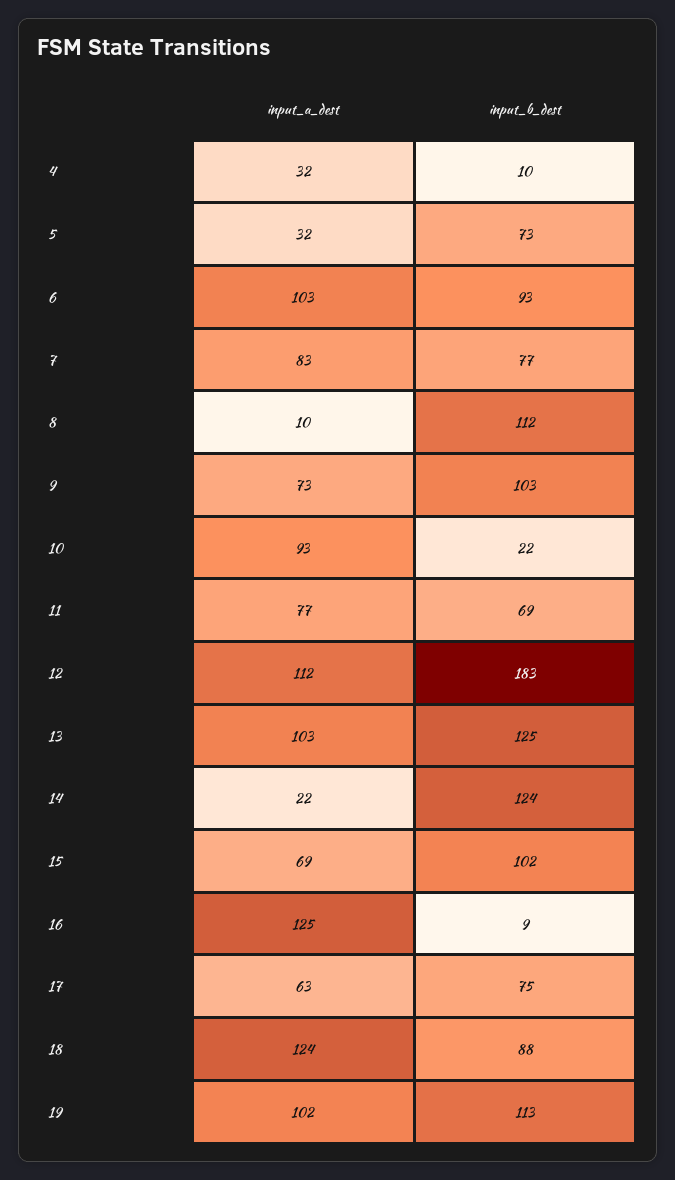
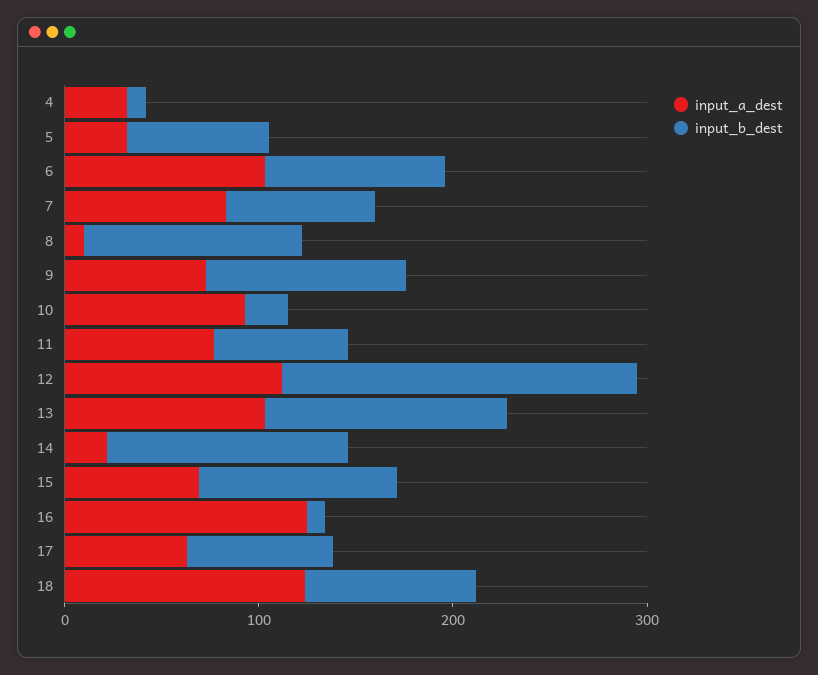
  {
    "input_a_dest": {
      "4": 32,
      "5": 32,
      "6": 103,
      "7": 83,
      "8": 10,
      "9": 73,
      "10": 93,
      "11": 77,
      "12": 112,
      "13": 103,
      "14": 22,
      "15": 69,
      "16": 125,
      "17": 63,
-     "18": 124,
+     "18": 124
-     "19": 102
    },
    "input_b_dest": {
      "4": 10,
      "5": 73,
      "6": 93,
      "7": 77,
      "8": 112,
      "9": 103,
      "10": 22,
      "11": 69,
      "12": 183,
      "13": 125,
      "14": 124,
      "15": 102,
      "16": 9,
      "17": 75,
-     "18": 88,
+     "18": 88
-     "19": 113
    }
  }

